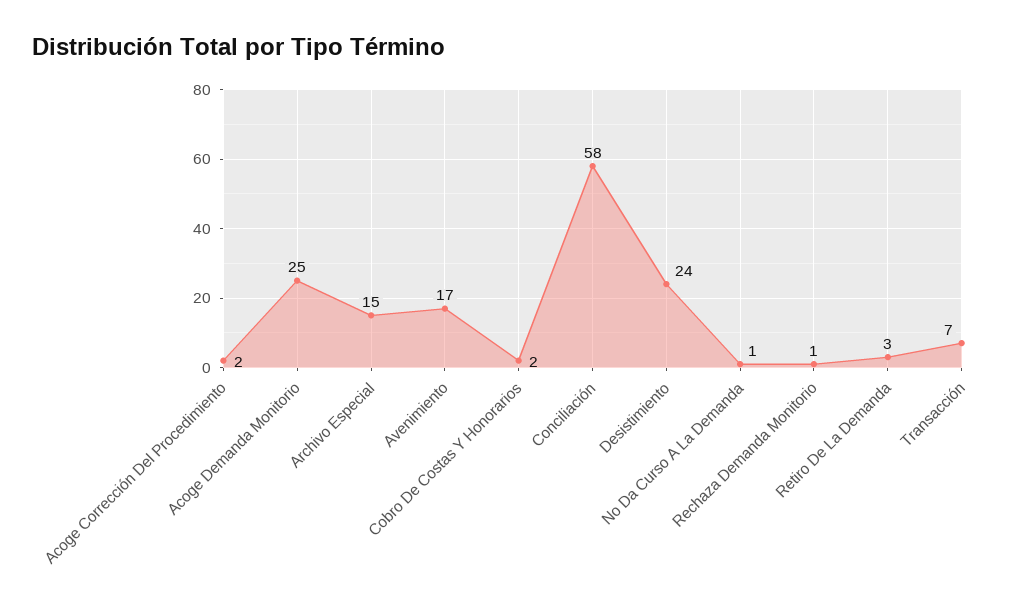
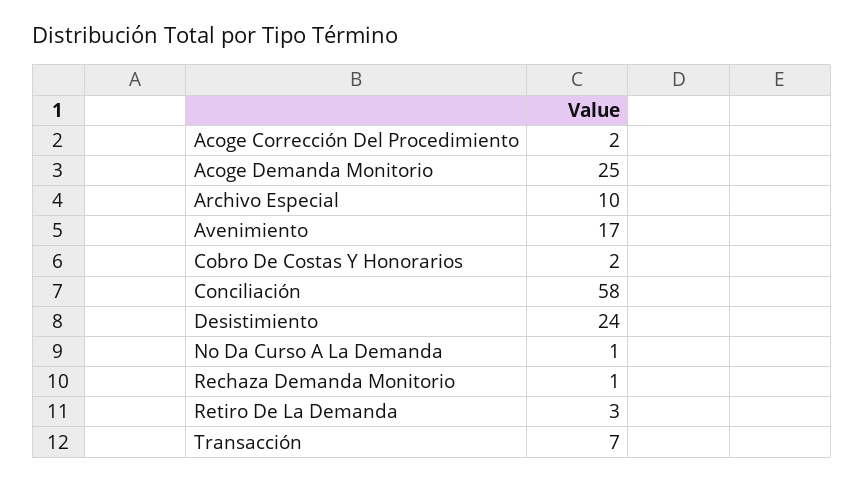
  {
    "Acoge Corrección Del Procedimiento": 2,
    "Acoge Demanda Monitorio": 25,
-   "Archivo Especial": 15,
+   "Archivo Especial": 10,
    "Avenimiento": 17,
    "Cobro De Costas Y Honorarios": 2,
    "Conciliación": 58,
    "Desistimiento": 24,
    "No Da Curso A La Demanda": 1,
    "Rechaza Demanda Monitorio": 1,
    "Retiro De La Demanda": 3,
    "Transacción": 7
  }

